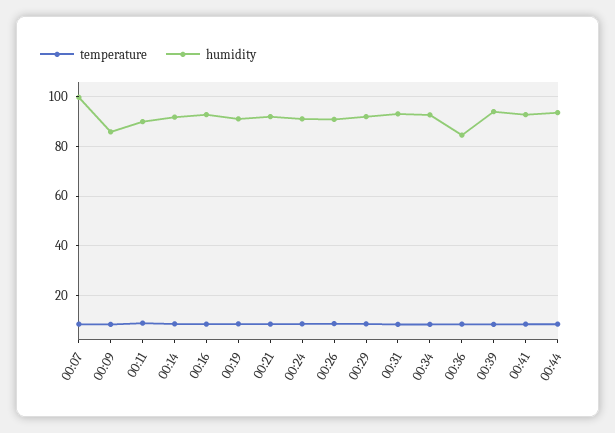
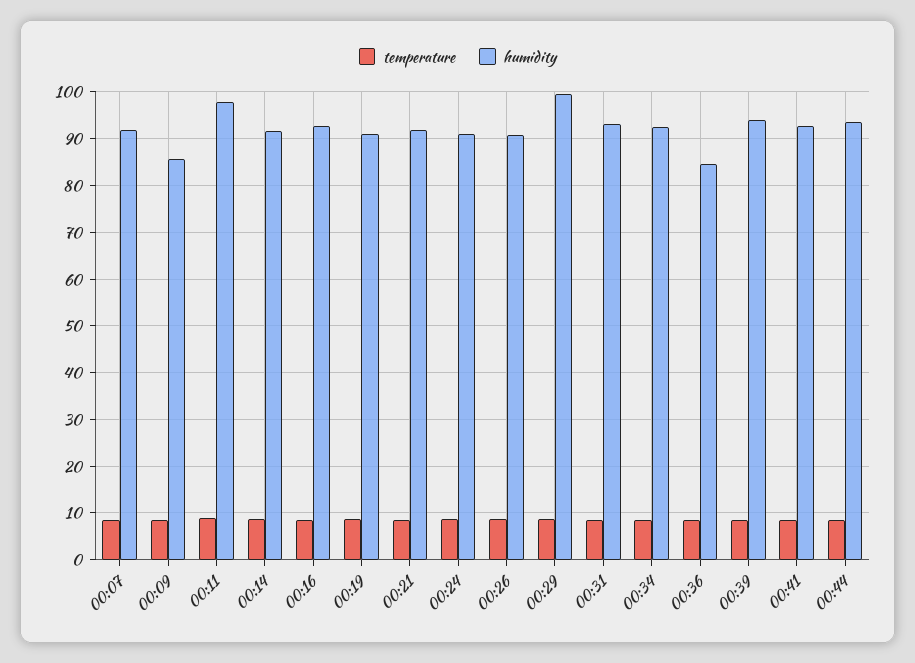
  {
    "temperature": {
      "00:07": 8,
      "00:09": 8,
      "00:11": 8,
      "00:14": 8,
      "00:16": 8,
      "00:19": 8,
      "00:21": 8,
      "00:24": 8,
      "00:26": 8,
      "00:29": 8,
      "00:31": 8,
      "00:34": 8,
      "00:36": 8,
      "00:39": 8,
      "00:41": 8,
      "00:44": 8
    },
    "humidity": {
-     "00:07": 100,
+     "00:07": 92,
      "00:09": 86,
-     "00:11": 90,
+     "00:11": 98,
      "00:14": 92,
      "00:16": 92,
      "00:19": 90,
      "00:21": 92,
      "00:24": 90,
      "00:26": 90,
-     "00:29": 92.5,
+     "00:29": 100,
      "00:31": 94,
      "00:34": 92,
      "00:36": 84,
      "00:39": 94,
      "00:41": 92,
      "00:44": 94
    }
  }

